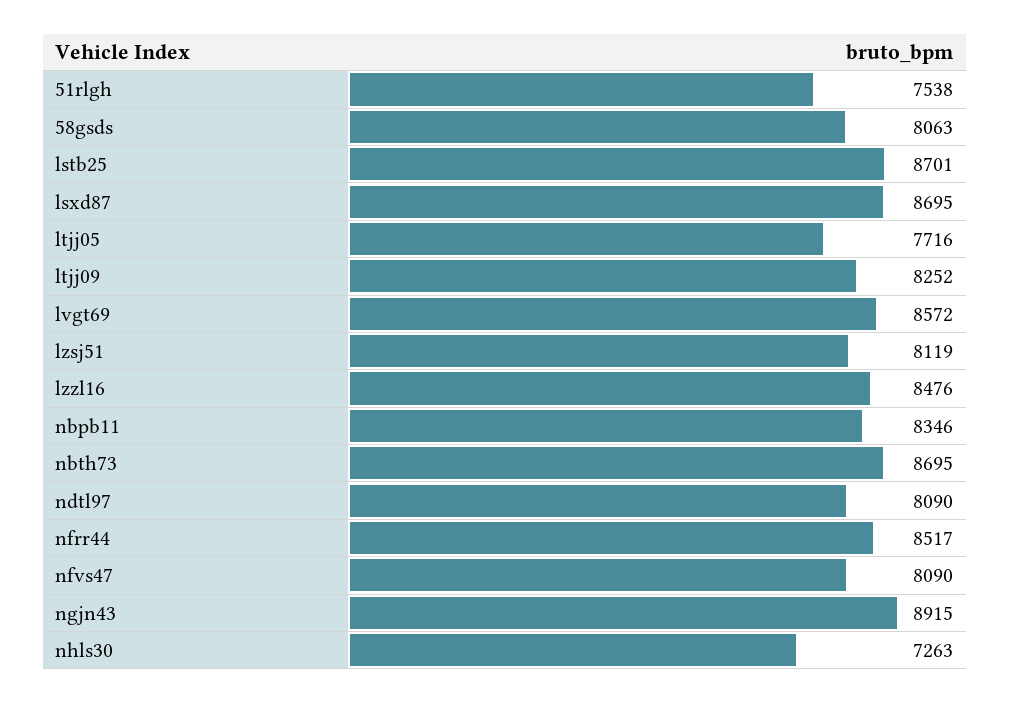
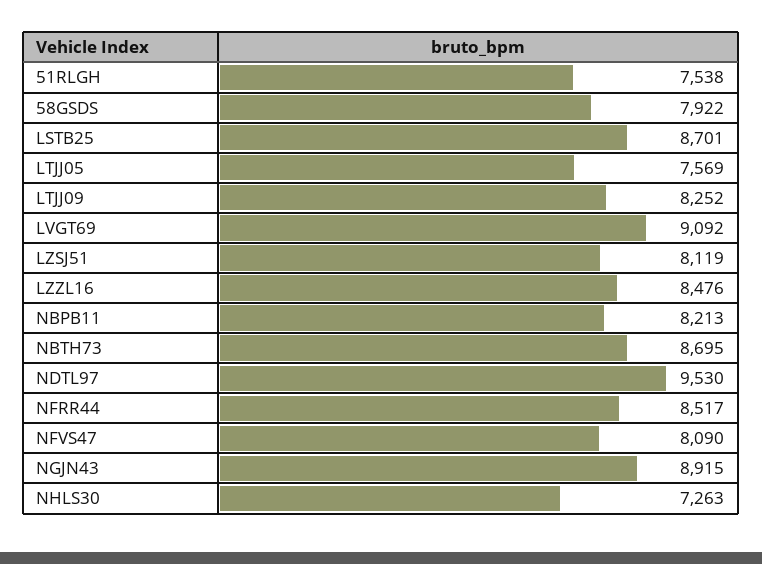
  {
    "51rlgh": 7538,
-   "58gsds": 8063,
+   "58gsds": 7922,
    "lstb25": 8701,
-   "lsxd87": 8695,
-   "ltjj05": 7716,
+   "ltjj05": 7569,
    "ltjj09": 8252,
-   "lvgt69": 8572,
+   "lvgt69": 9092,
    "lzsj51": 8119,
    "lzzl16": 8476,
-   "nbpb11": 8346,
+   "nbpb11": 8213,
    "nbth73": 8695,
-   "ndtl97": 8090,
+   "ndtl97": 9530,
    "nfrr44": 8517,
    "nfvs47": 8090,
    "ngjn43": 8915,
    "nhls30": 7263
  }

